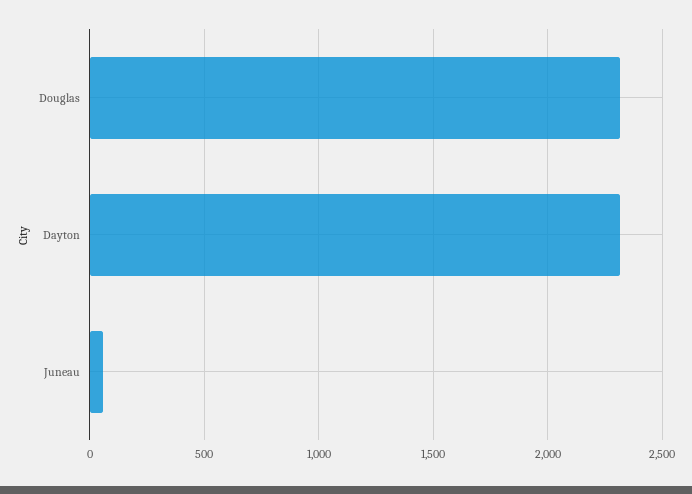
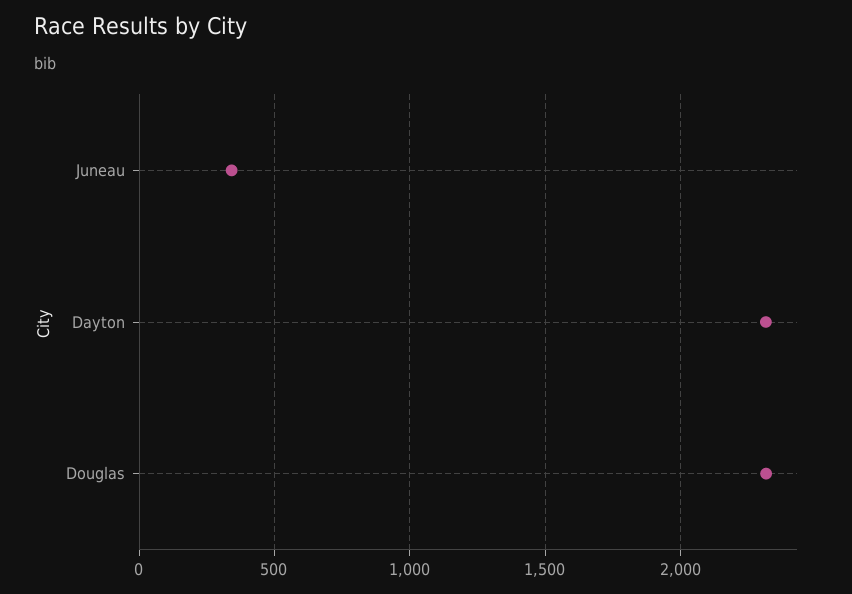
  {
    "Douglas": 2300,
    "Dayton": 2300,
-   "Juneau": 50
+   "Juneau": 350
  }

